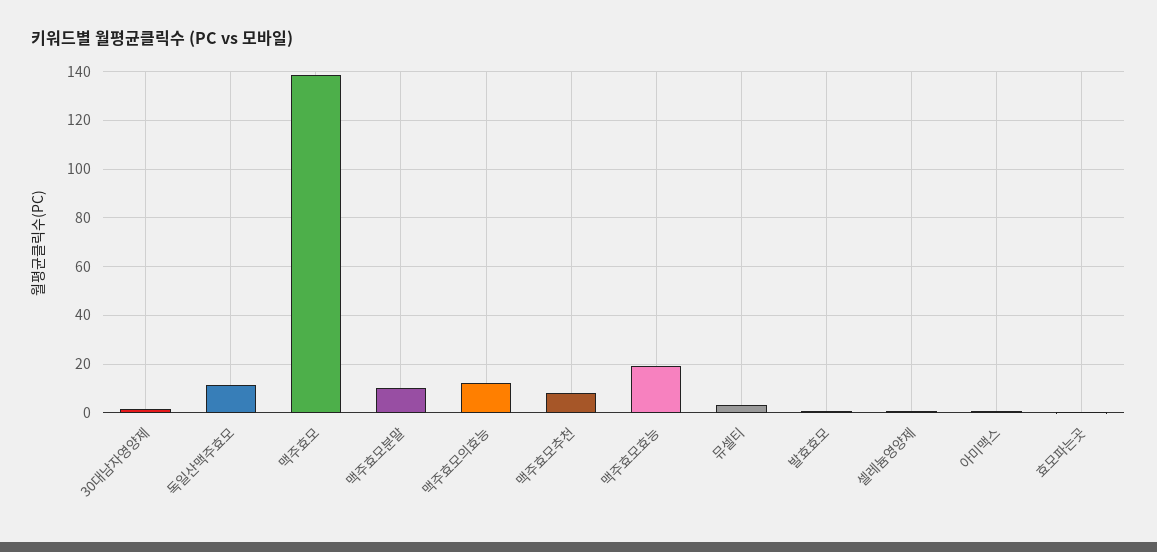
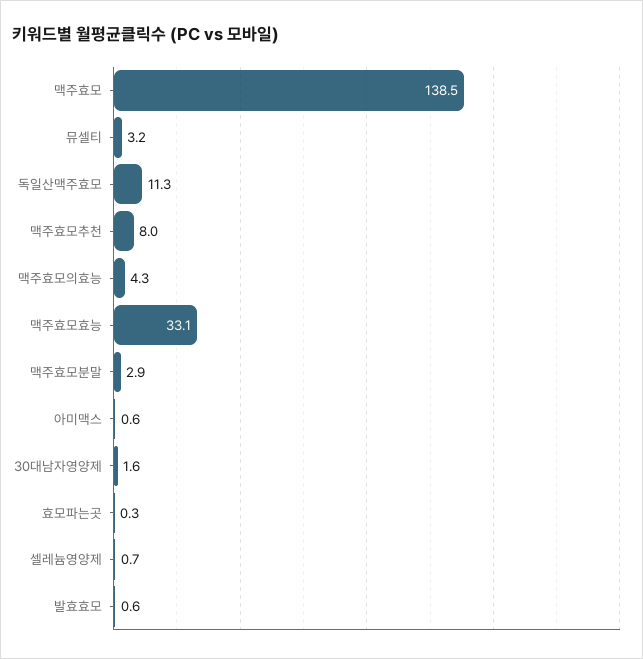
  {
    "30대남자영양제": 1.6,
    "독일산맥주효모": 11.3,
    "맥주효모": 138.5,
-   "맥주효모분말": 10,
+   "맥주효모분말": 2.9,
-   "맥주효모의효능": 12.5,
+   "맥주효모의효능": 4.3,
    "맥주효모추천": 8,
-   "맥주효모효능": 20,
+   "맥주효모효능": 33.1,
    "뮤셀티": 3.2,
    "발효효모": 0.6,
    "셀레늄영양제": 0.7,
    "아미맥스": 0.6,
    "효모파는곳": 0.3
  }

